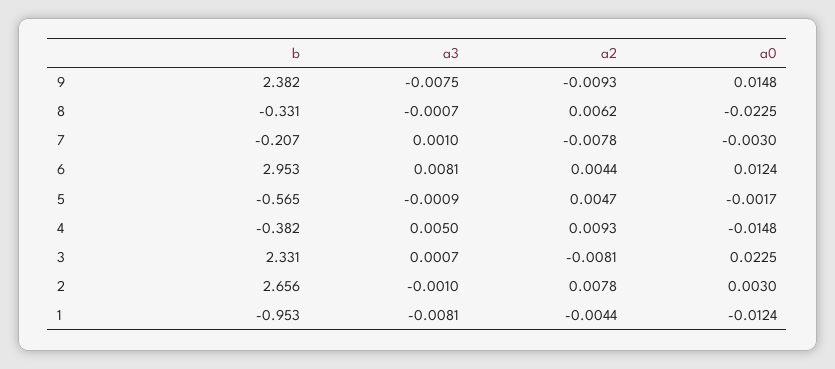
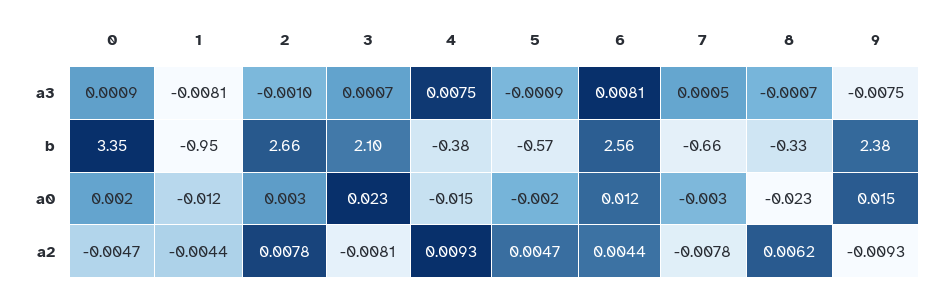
  {
    "b": {
      "9": 2.382,
      "8": -0.331,
-     "7": -0.207,
+     "7": -0.66,
-     "6": 2.953,
+     "6": 2.56,
      "5": -0.565,
      "4": -0.382,
-     "3": 2.331,
+     "3": 2.1,
      "2": 2.656,
-     "1": -0.953
+     "1": -0.953,
+     "0": 3.35
    },
    "a3": {
      "9": -0.0075,
      "8": -0.0007,
-     "7": 0.001,
+     "7": 0.0005,
      "6": 0.0081,
      "5": -0.0009,
-     "4": 0.005,
+     "4": 0.0075,
      "3": 0.0007,
      "2": -0.001,
-     "1": -0.0081
+     "1": -0.0081,
+     "0": 0.0009
    },
    "a2": {
      "9": -0.0093,
      "8": 0.0062,
      "7": -0.0078,
      "6": 0.0044,
      "5": 0.0047,
      "4": 0.0093,
      "3": -0.0081,
      "2": 0.0078,
-     "1": -0.0044
+     "1": -0.0044,
+     "0": -0.0047
    },
    "a0": {
      "9": 0.0148,
      "8": -0.0225,
      "7": -0.003,
      "6": 0.0124,
      "5": -0.0017,
      "4": -0.0148,
      "3": 0.0225,
      "2": 0.003,
-     "1": -0.0124
+     "1": -0.0124,
+     "0": 0.002
    }
  }

